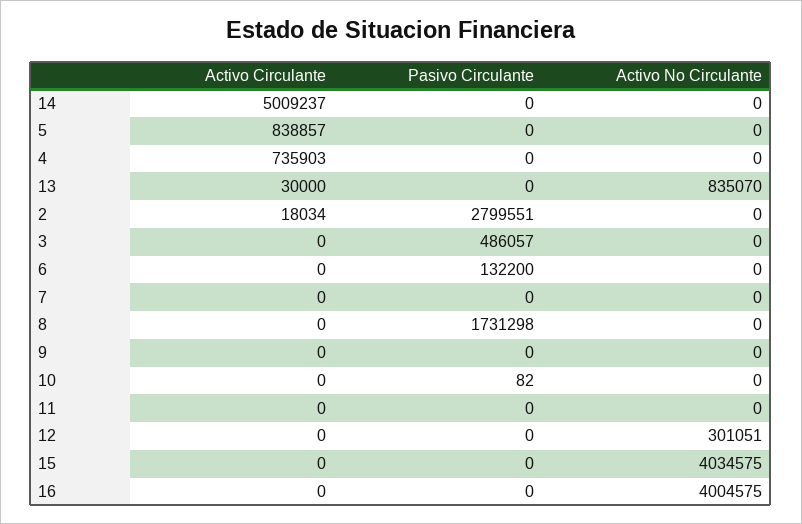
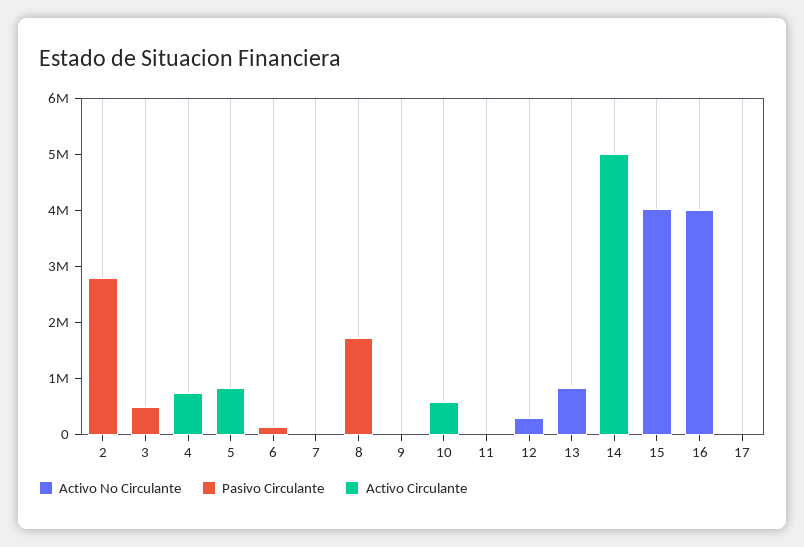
  {
    "Activo Circulante": {
      "14": 5009237,
      "5": 838857,
      "4": 735903,
      "13": 30000,
      "2": 18034,
      "3": 0,
      "6": 0,
      "7": 0,
      "8": 0,
      "9": 0,
-     "10": 0,
+     "10": 600000,
      "11": 0,
      "12": 0,
      "15": 0,
-     "16": 0
+     "16": 0,
+     "17": 0
    },
    "Pasivo Circulante": {
      "14": 0,
      "5": 0,
      "4": 0,
      "13": 0,
      "2": 2799551,
      "3": 486057,
      "6": 132200,
      "7": 0,
      "8": 1731298,
      "9": 0,
      "10": 82,
      "11": 0,
      "12": 0,
      "15": 0,
-     "16": 0
+     "16": 0,
+     "17": 0
    },
    "Activo No Circulante": {
      "14": 0,
      "5": 0,
      "4": 0,
      "13": 835070,
      "2": 0,
      "3": 0,
      "6": 0,
      "7": 0,
      "8": 0,
      "9": 0,
      "10": 0,
      "11": 0,
      "12": 301051,
      "15": 4034575,
-     "16": 4004575
+     "16": 4004575,
+     "17": 0
    }
  }

